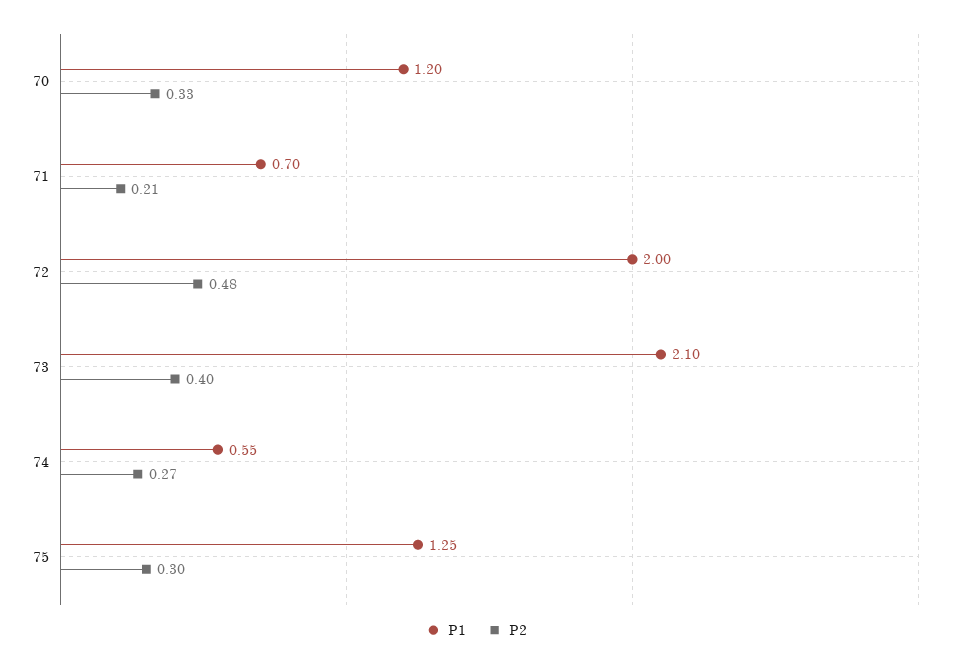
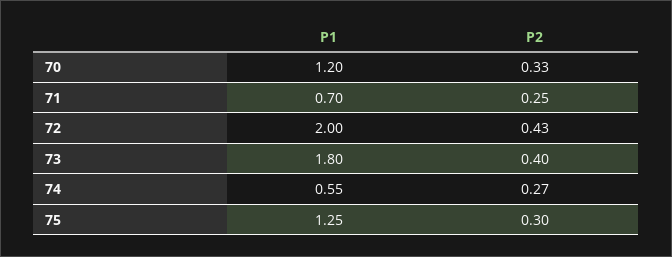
  {
    "P1": {
      "70": 1.2,
      "71": 0.7,
      "72": 2,
-     "73": 2.1,
+     "73": 1.8,
      "74": 0.55,
      "75": 1.25
    },
    "P2": {
      "70": 0.33,
-     "71": 0.21,
+     "71": 0.25,
-     "72": 0.48,
+     "72": 0.43,
      "73": 0.4,
      "74": 0.27,
      "75": 0.3
    }
  }

